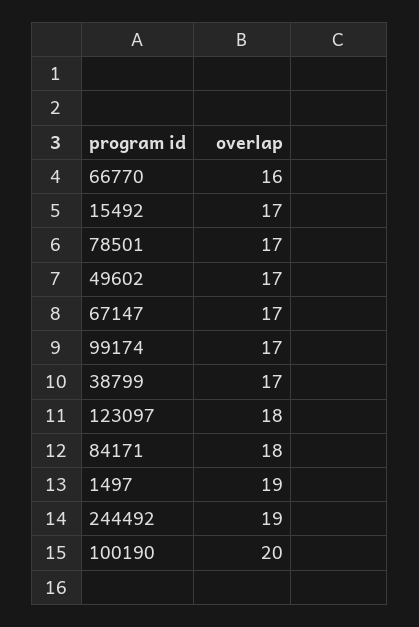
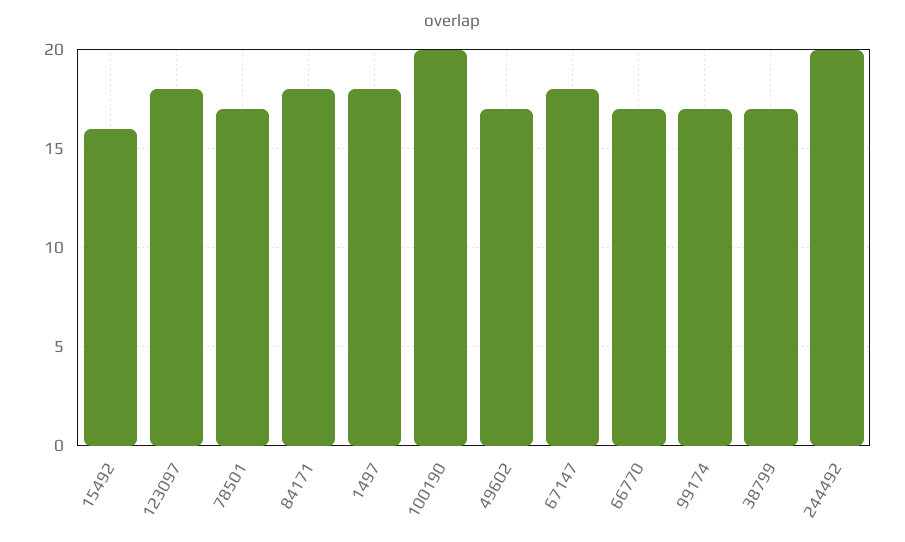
  {
-   "66770": 16,
+   "66770": 17,
-   "15492": 17,
+   "15492": 16,
    "78501": 17,
    "49602": 17,
-   "67147": 17,
+   "67147": 18,
    "99174": 17,
    "38799": 17,
    "123097": 18,
    "84171": 18,
-   "1497": 19,
+   "1497": 18,
-   "244492": 19,
+   "244492": 20,
    "100190": 20
  }

